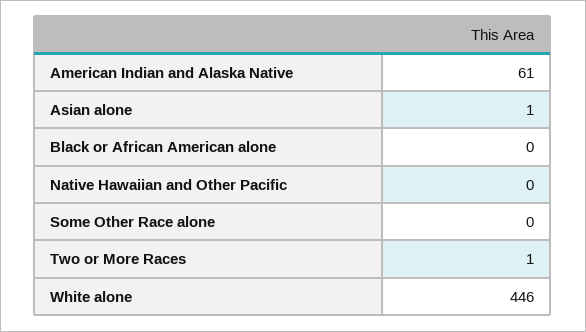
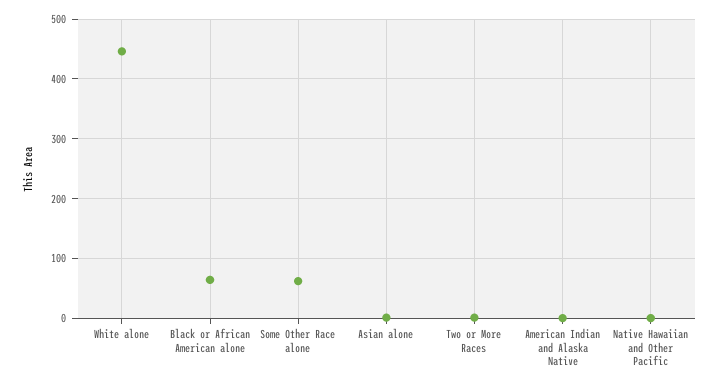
  {
-   "American Indian and Alaska Native": 61,
+   "American Indian and Alaska Native": 0,
    "Asian alone": 1,
-   "Black or African American alone": 0,
+   "Black or African American alone": 60,
    "Native Hawaiian and Other Pacific": 0,
-   "Some Other Race alone": 0,
+   "Some Other Race alone": 60,
    "Two or More Races": 1,
    "White alone": 446
  }

